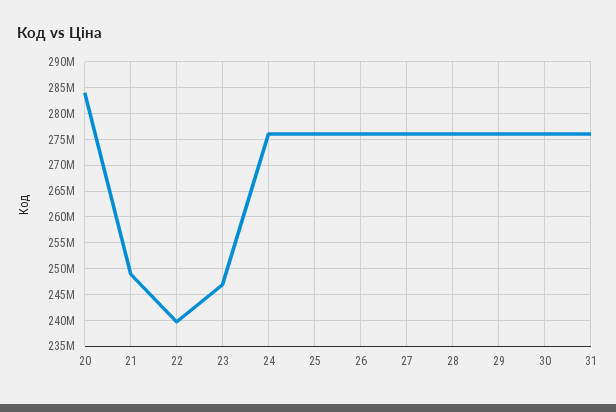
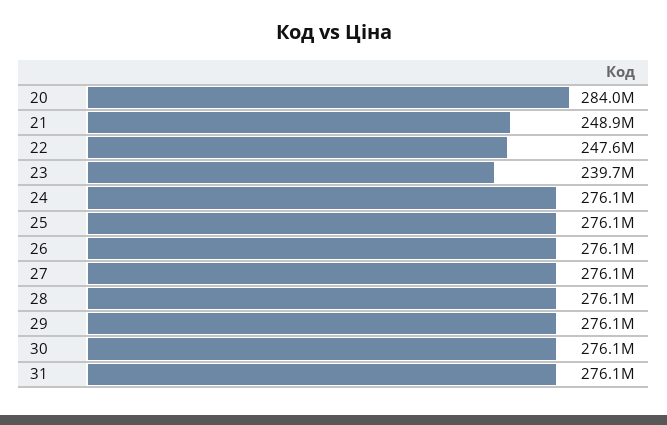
  {
    "20": 284000000,
    "21": 248900000,
-   "22": 240000000,
+   "22": 247600000,
-   "23": 247500000,
+   "23": 239700000,
    "24": 276100000,
    "25": 276100000,
    "26": 276100000,
    "27": 276100000,
    "28": 276100000,
    "29": 276100000,
    "30": 276100000,
    "31": 276100000
  }

